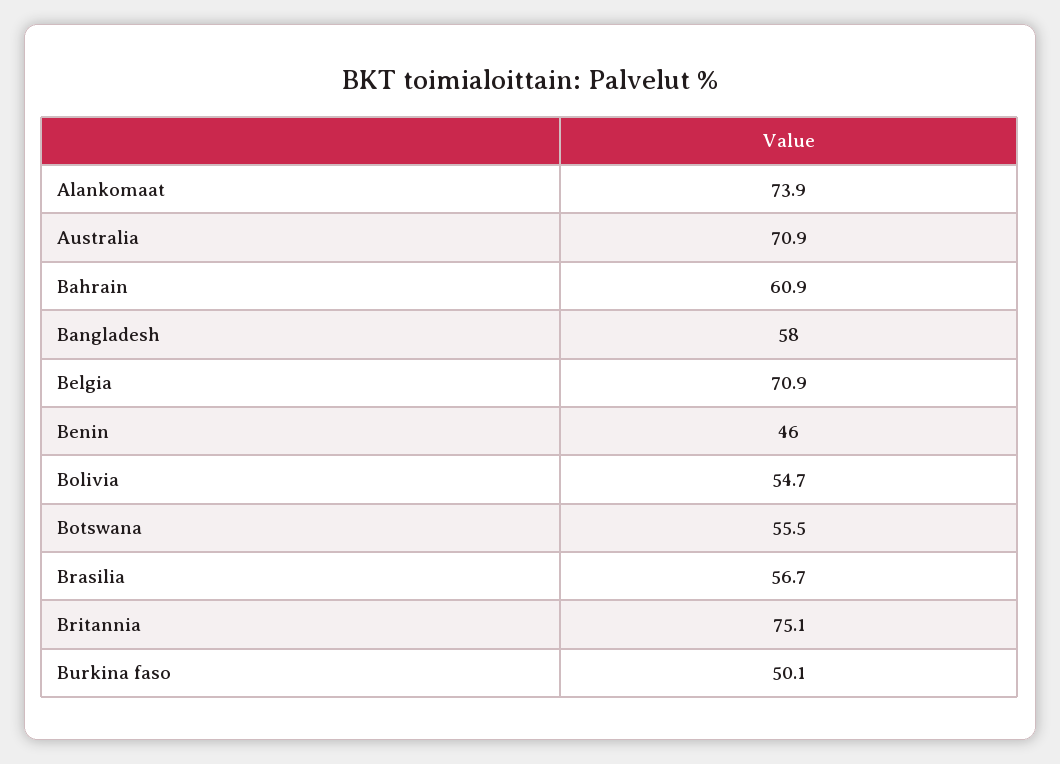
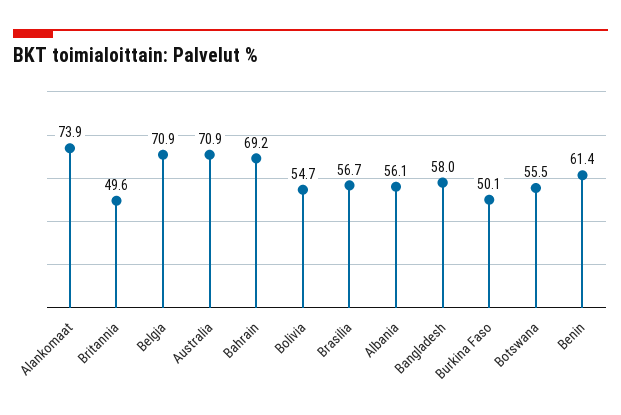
  {
    "Alankomaat": 73.9,
    "Australia": 70.9,
-   "Bahrain": 60.9,
+   "Bahrain": 69.2,
    "Bangladesh": 58,
    "Belgia": 70.9,
-   "Benin": 46,
+   "Benin": 61.4,
    "Bolivia": 54.7,
    "Botswana": 55.5,
    "Brasilia": 56.7,
-   "Britannia": 75.1,
+   "Britannia": 49.6,
-   "Burkina faso": 50.1
+   "Burkina faso": 50.1,
+   "Albania": 56.1
  }

